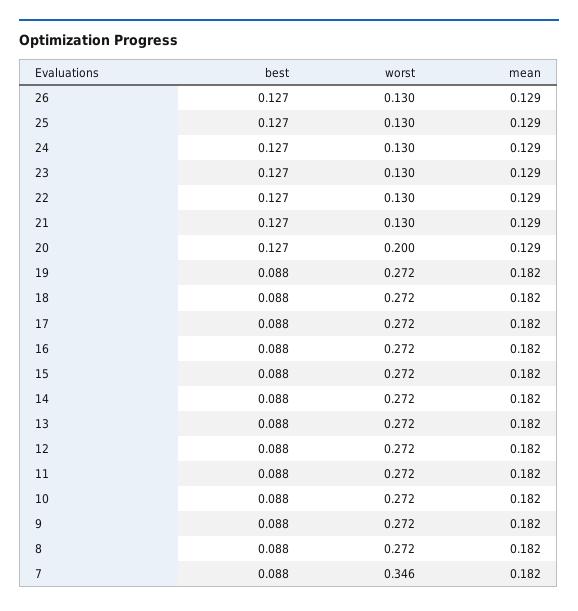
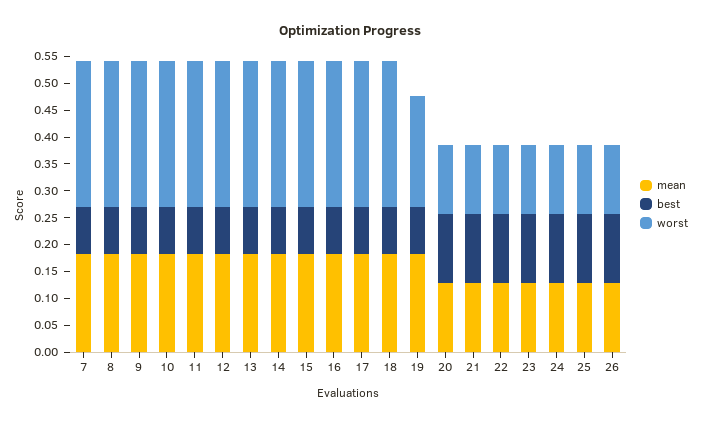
  {
    "best": {
      "26": 0.127,
      "25": 0.127,
      "24": 0.127,
      "23": 0.127,
      "22": 0.127,
      "21": 0.127,
      "20": 0.127,
      "19": 0.088,
      "18": 0.088,
      "17": 0.088,
      "16": 0.088,
      "15": 0.088,
      "14": 0.088,
      "13": 0.088,
      "12": 0.088,
      "11": 0.088,
      "10": 0.088,
      "9": 0.088,
      "8": 0.088,
      "7": 0.088
    },
    "worst": {
      "26": 0.13,
      "25": 0.13,
      "24": 0.13,
      "23": 0.13,
      "22": 0.13,
      "21": 0.13,
-     "20": 0.2,
+     "20": 0.125,
-     "19": 0.272,
+     "19": 0.2,
      "18": 0.272,
      "17": 0.272,
      "16": 0.272,
      "15": 0.272,
      "14": 0.272,
      "13": 0.272,
      "12": 0.272,
      "11": 0.272,
      "10": 0.272,
      "9": 0.272,
      "8": 0.272,
-     "7": 0.346
+     "7": 0.275
    },
    "mean": {
      "26": 0.129,
      "25": 0.129,
      "24": 0.129,
      "23": 0.129,
      "22": 0.129,
      "21": 0.129,
      "20": 0.129,
      "19": 0.182,
      "18": 0.182,
      "17": 0.182,
      "16": 0.182,
      "15": 0.182,
      "14": 0.182,
      "13": 0.182,
      "12": 0.182,
      "11": 0.182,
      "10": 0.182,
      "9": 0.182,
      "8": 0.182,
      "7": 0.182
    }
  }

